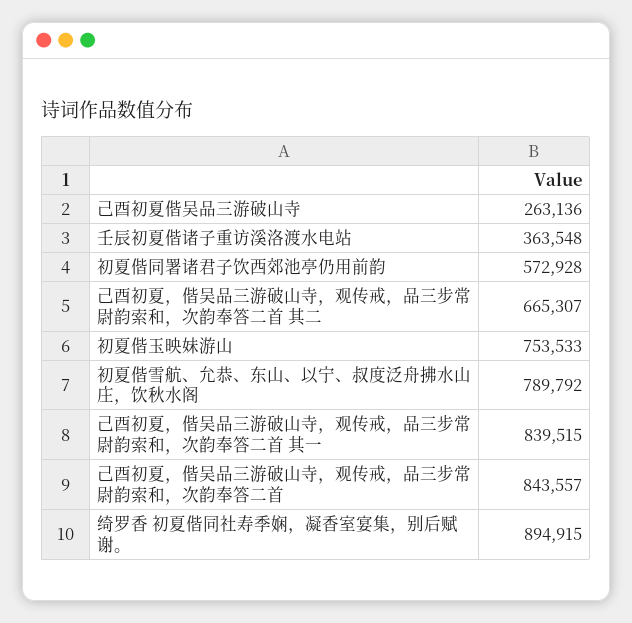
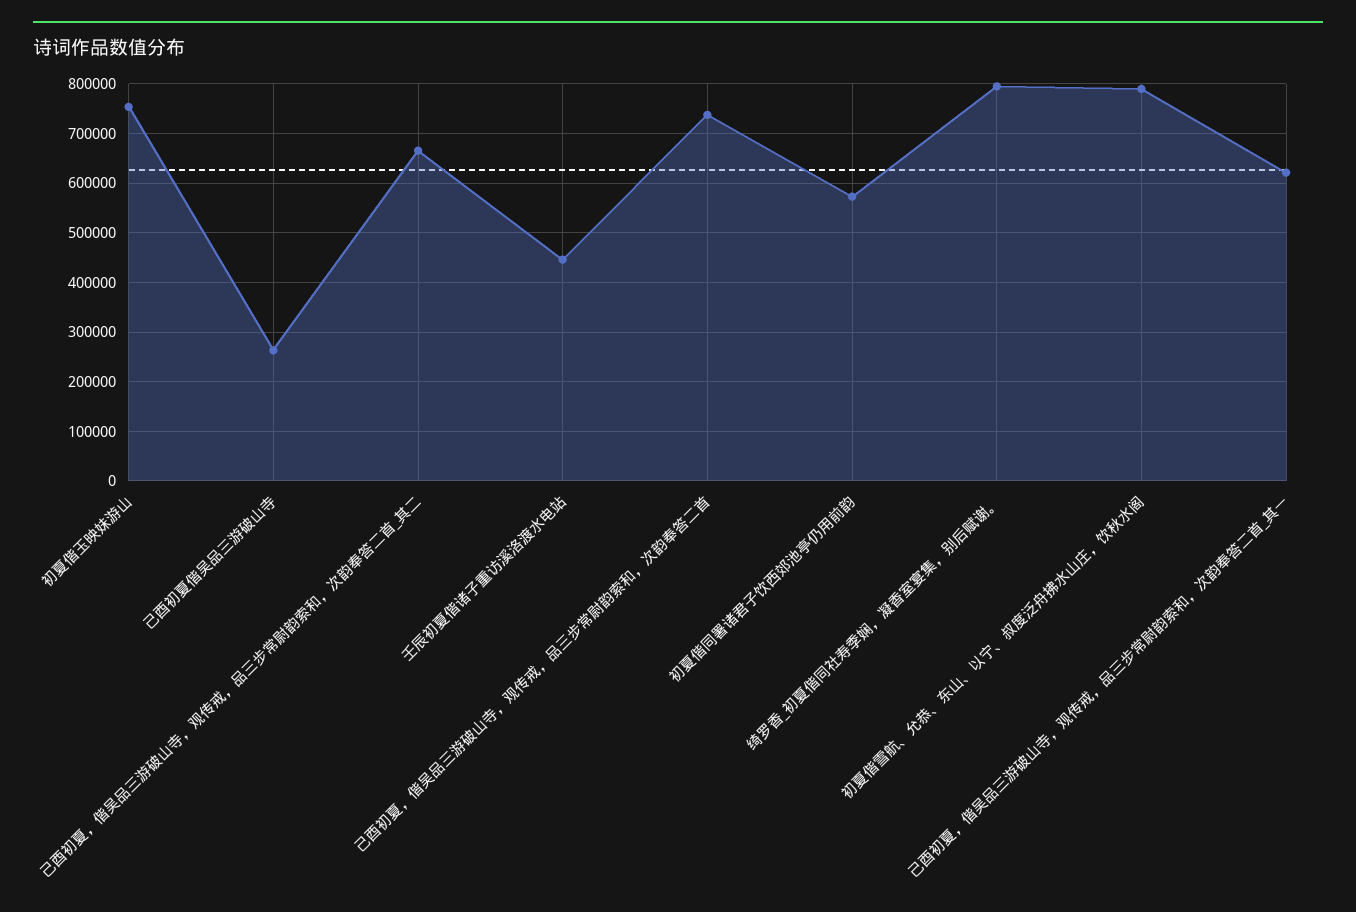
  {
    "己酉初夏偕吴品三游破山寺": 263136,
-   "壬辰初夏偕诸子重访溪洛渡水电站": 363548,
+   "壬辰初夏偕诸子重访溪洛渡水电站": 440000,
    "初夏偕同署诸君子饮西郊池亭仍用前韵": 572928,
    "己酉初夏，偕吴品三游破山寺，观传戒，品三步常尉韵索和，次韵奉答二首 其二": 665307,
    "初夏偕玉映妹游山": 753533,
    "初夏偕雪航、允恭、东山、以宁、叔度泛舟拂水山庄，饮秋水阁": 789792,
-   "己酉初夏，偕吴品三游破山寺，观传戒，品三步常尉韵索和，次韵奉答二首 其一": 839515,
+   "己酉初夏，偕吴品三游破山寺，观传戒，品三步常尉韵索和，次韵奉答二首 其一": 620000,
-   "己酉初夏，偕吴品三游破山寺，观传戒，品三步常尉韵索和，次韵奉答二首": 843557,
+   "己酉初夏，偕吴品三游破山寺，观传戒，品三步常尉韵索和，次韵奉答二首": 740000,
-   "绮罗香 初夏偕同社寿季娴，凝香室宴集，别后赋谢。": 894915
+   "绮罗香 初夏偕同社寿季娴，凝香室宴集，别后赋谢。": 800000
  }

